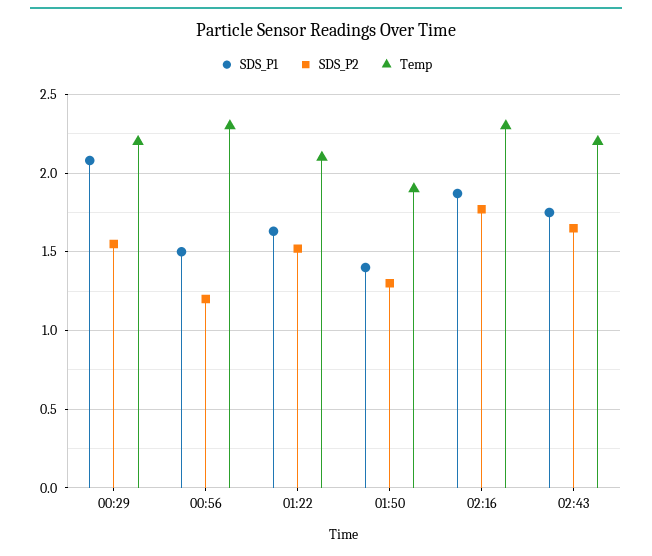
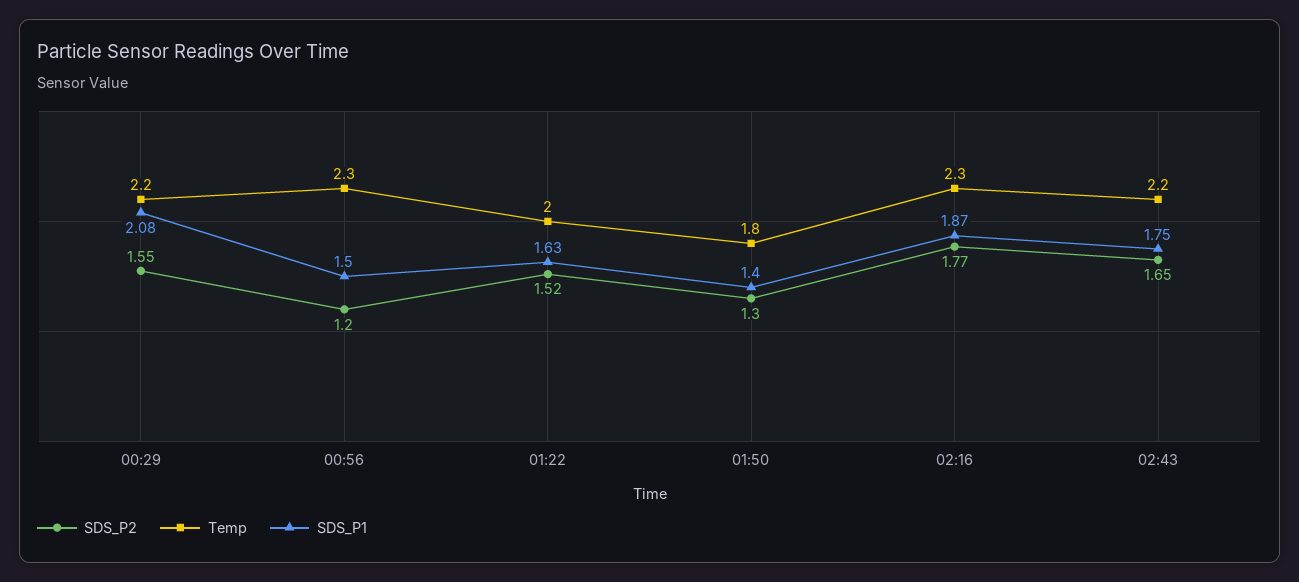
  {
    "SDS_P1": {
      "00:29": 2.08,
      "00:56": 1.5,
      "01:22": 1.63,
      "01:50": 1.4,
      "02:16": 1.87,
      "02:43": 1.75
    },
    "SDS_P2": {
      "00:29": 1.55,
      "00:56": 1.2,
      "01:22": 1.52,
      "01:50": 1.3,
      "02:16": 1.77,
      "02:43": 1.65
    },
    "Temp": {
      "00:29": 2.2,
      "00:56": 2.3,
-     "01:22": 2.1,
+     "01:22": 2,
-     "01:50": 1.9,
+     "01:50": 1.8,
      "02:16": 2.3,
      "02:43": 2.2
    }
  }

